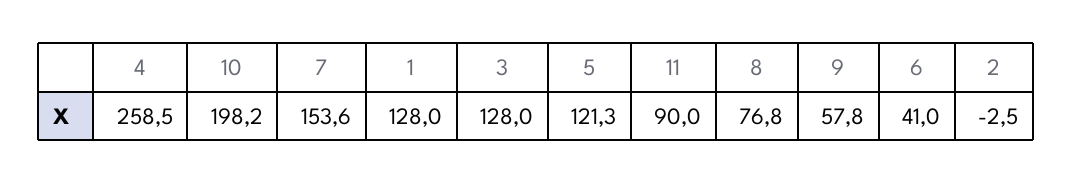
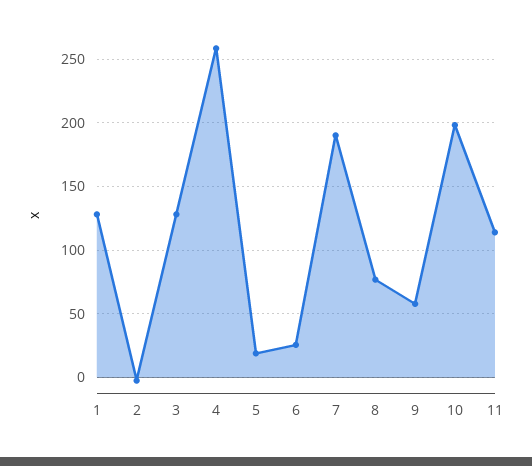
  {
    "4": 258.5,
    "10": 198.2,
-   "7": 153.6,
+   "7": 190,
    "1": 128,
    "3": 128,
-   "5": 121.3,
+   "5": 20,
-   "11": 90,
+   "11": 115,
    "8": 76.8,
    "9": 57.8,
-   "6": 41,
+   "6": 25,
    "2": -2.5
  }

